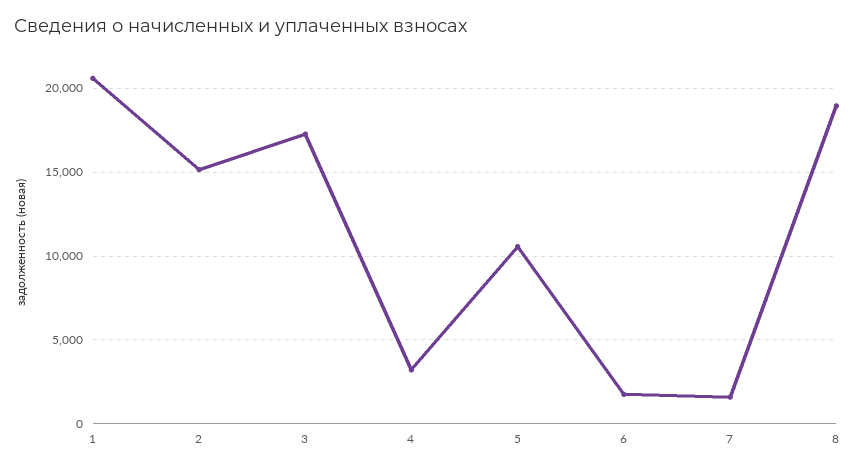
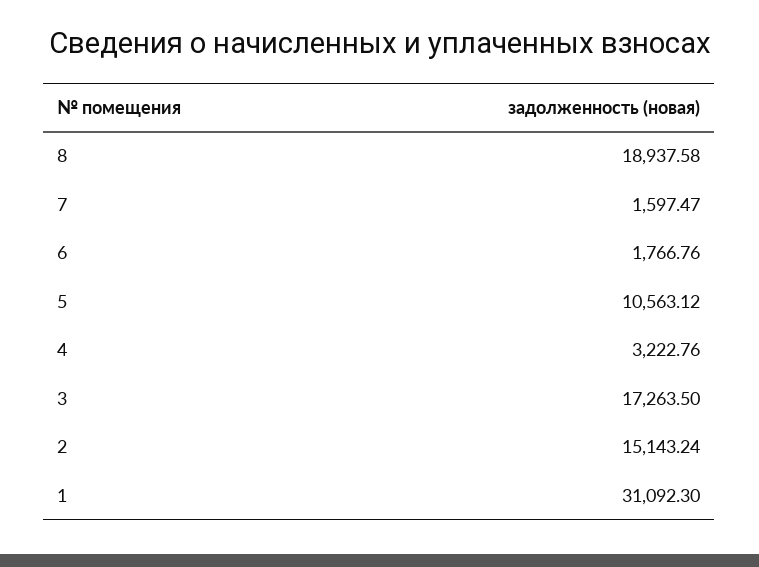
  {
-   "1": 20500,
+   "1": 31092.3,
    "2": 15143.24,
    "3": 17263.5,
    "4": 3222.76,
    "5": 10563.12,
    "6": 1766.76,
    "7": 1597.47,
    "8": 18937.58
  }

